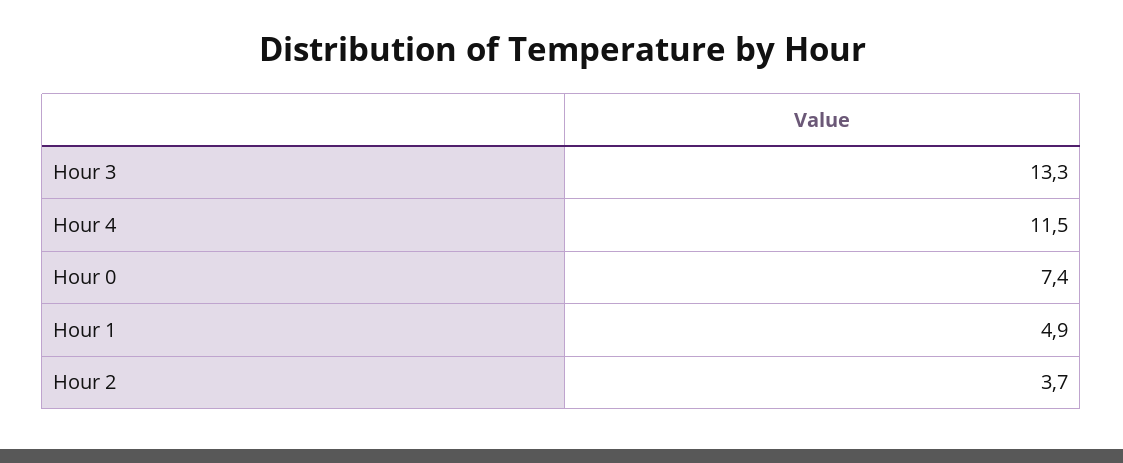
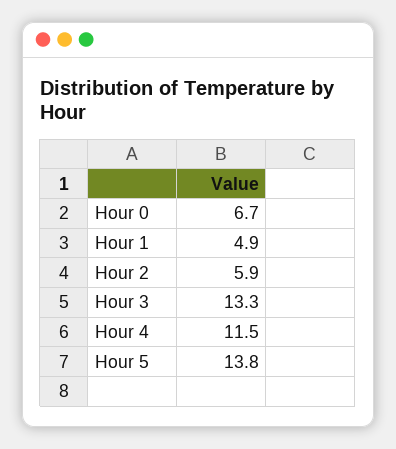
  {
    "Hour 3": 13.3,
    "Hour 4": 11.5,
-   "Hour 0": 7.4,
+   "Hour 0": 6.7,
    "Hour 1": 4.9,
-   "Hour 2": 3.7
+   "Hour 2": 5.9,
+   "Hour 5": 13.8
  }

